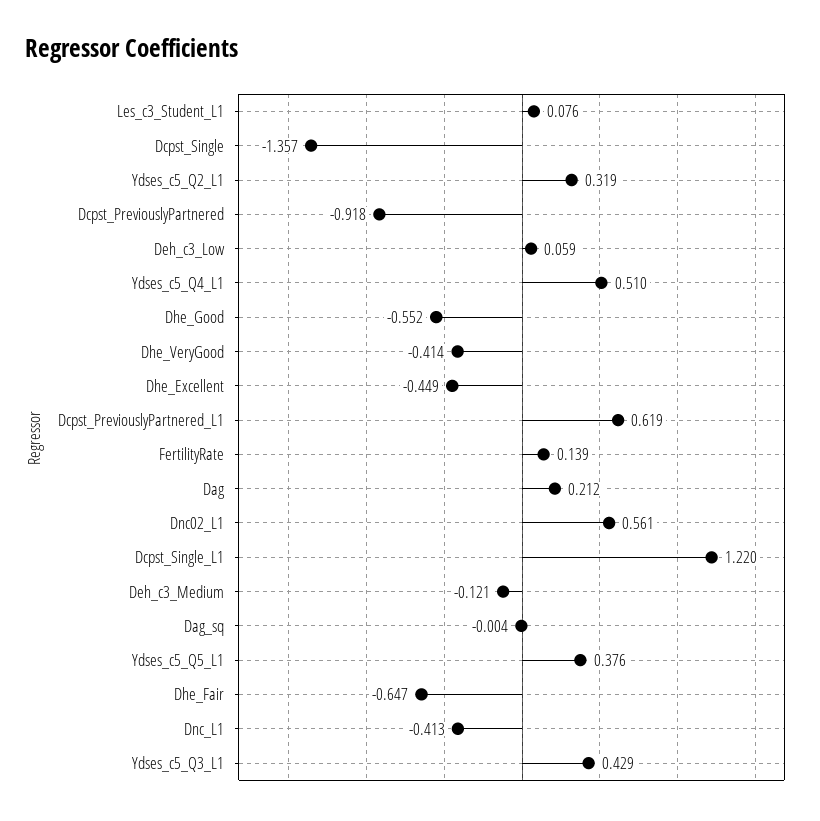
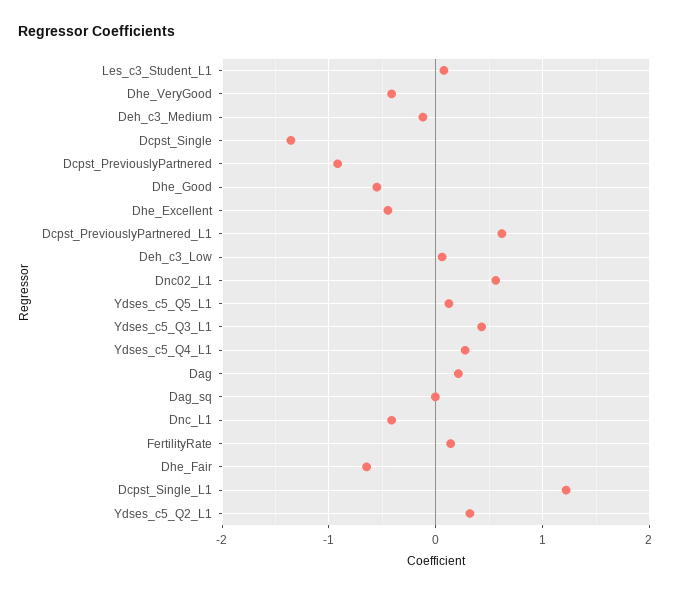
  {
    "Les_c3_Student_L1": 0.076,
    "Dcpst_Single": -1.357,
    "Ydses_c5_Q2_L1": 0.319,
    "Dcpst_PreviouslyPartnered": -0.918,
    "Deh_c3_Low": 0.059,
-   "Ydses_c5_Q4_L1": 0.51,
+   "Ydses_c5_Q4_L1": 0.3,
    "Dhe_Good": -0.552,
    "Dhe_VeryGood": -0.414,
    "Dhe_Excellent": -0.449,
    "Dcpst_PreviouslyPartnered_L1": 0.619,
    "FertilityRate": 0.139,
    "Dag": 0.212,
    "Dnc02_L1": 0.561,
    "Dcpst_Single_L1": 1.22,
    "Deh_c3_Medium": -0.121,
    "Dag_sq": -0.004,
-   "Ydses_c5_Q5_L1": 0.376,
+   "Ydses_c5_Q5_L1": 0.1,
    "Dhe_Fair": -0.647,
    "Dnc_L1": -0.413,
    "Ydses_c5_Q3_L1": 0.429
  }

